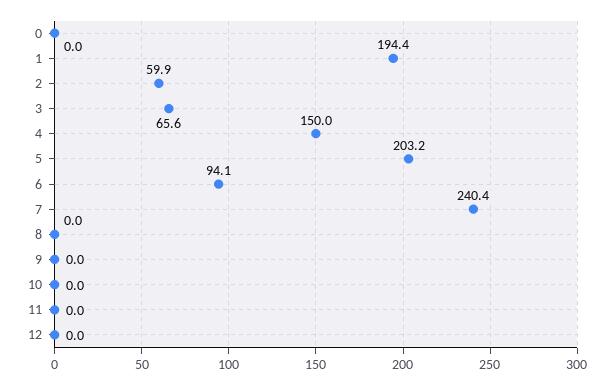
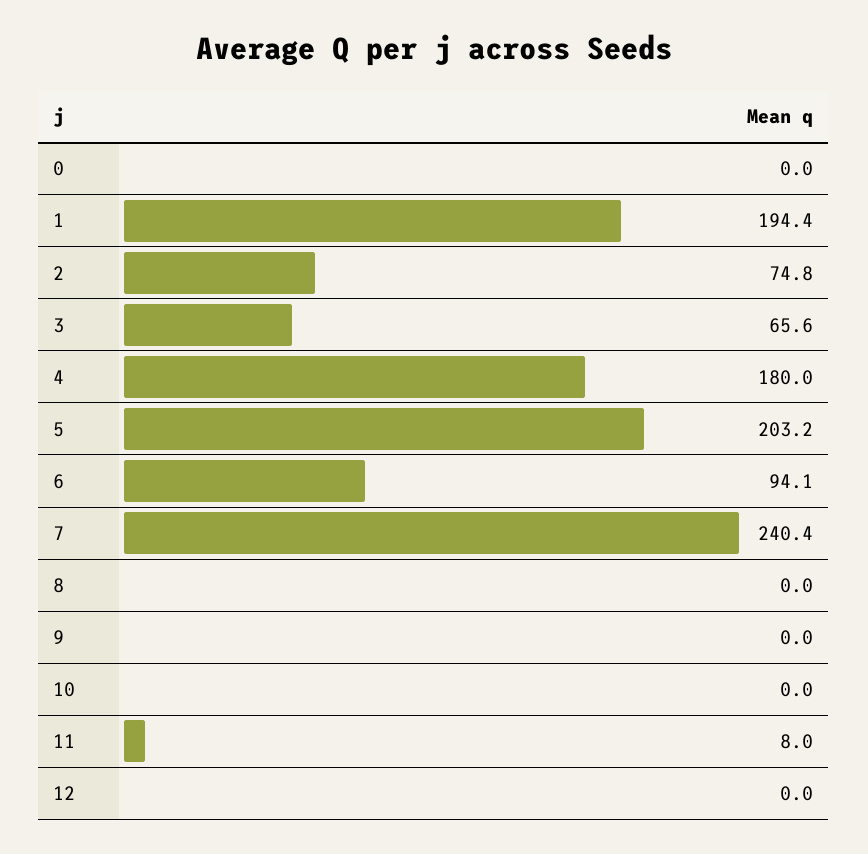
  {
    "0": 0,
    "1": 194.4,
-   "2": 59.9,
+   "2": 74.8,
    "3": 65.6,
-   "4": 150,
+   "4": 180,
    "5": 203.2,
    "6": 94.1,
    "7": 240.4,
    "8": 0,
    "9": 0,
    "10": 0,
-   "11": 0,
+   "11": 8,
    "12": 0
  }

